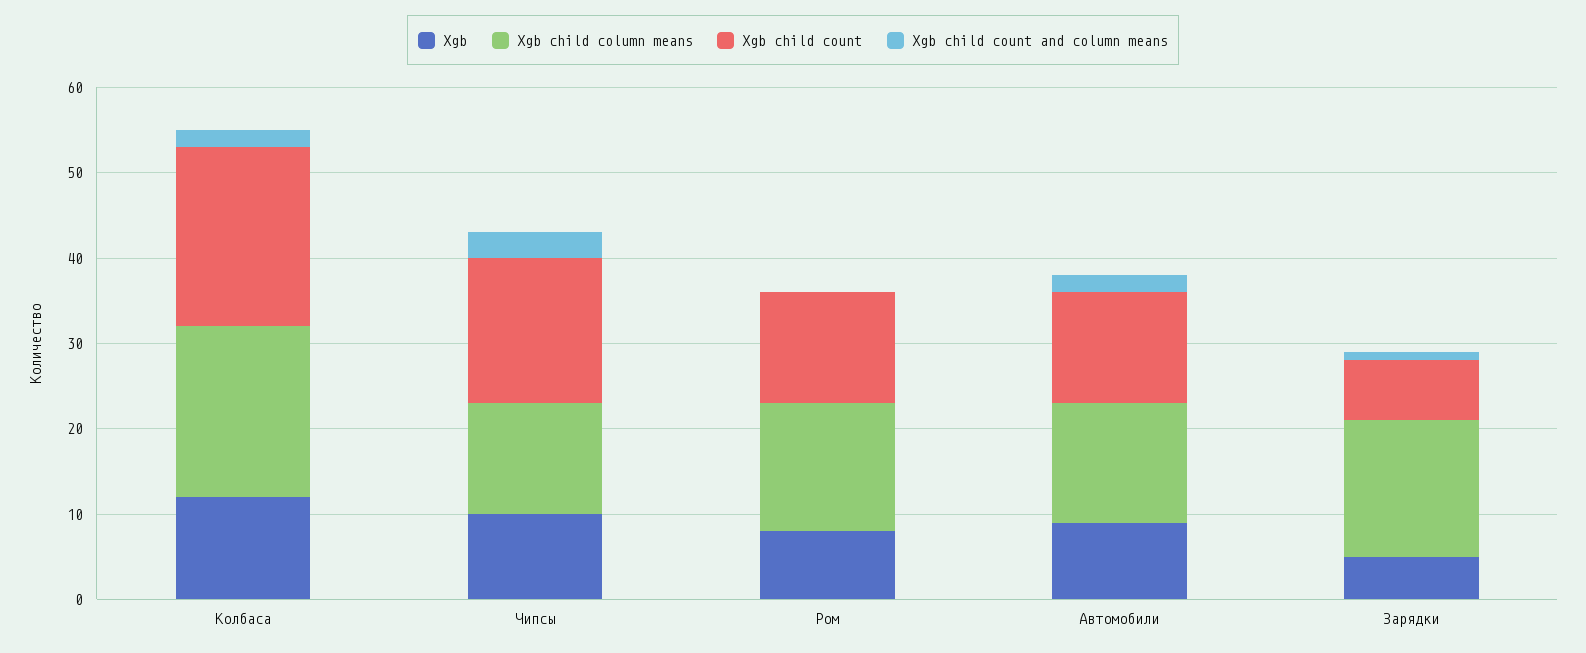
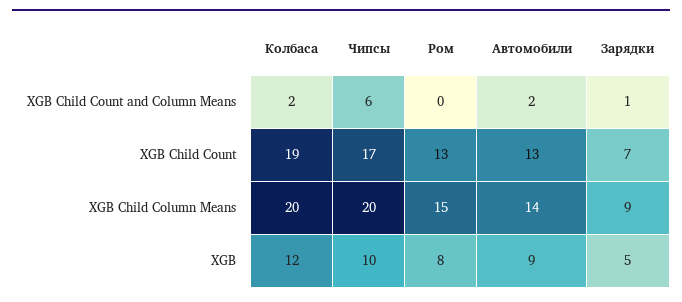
  {
    "Xgb": {
      "Колбаса": 12,
      "Чипсы": 10,
      "Ром": 8,
      "Автомобили": 9,
      "Зарядки": 5
    },
    "Xgb child column means": {
      "Колбаса": 20,
-     "Чипсы": 13,
+     "Чипсы": 20,
      "Ром": 15,
      "Автомобили": 14,
-     "Зарядки": 16
+     "Зарядки": 9
    },
    "Xgb child count": {
-     "Колбаса": 21,
+     "Колбаса": 19,
      "Чипсы": 17,
      "Ром": 13,
      "Автомобили": 13,
      "Зарядки": 7
    },
    "Xgb child count and column means": {
      "Колбаса": 2,
-     "Чипсы": 3,
+     "Чипсы": 6,
      "Ром": 0,
      "Автомобили": 2,
      "Зарядки": 1
    }
  }

